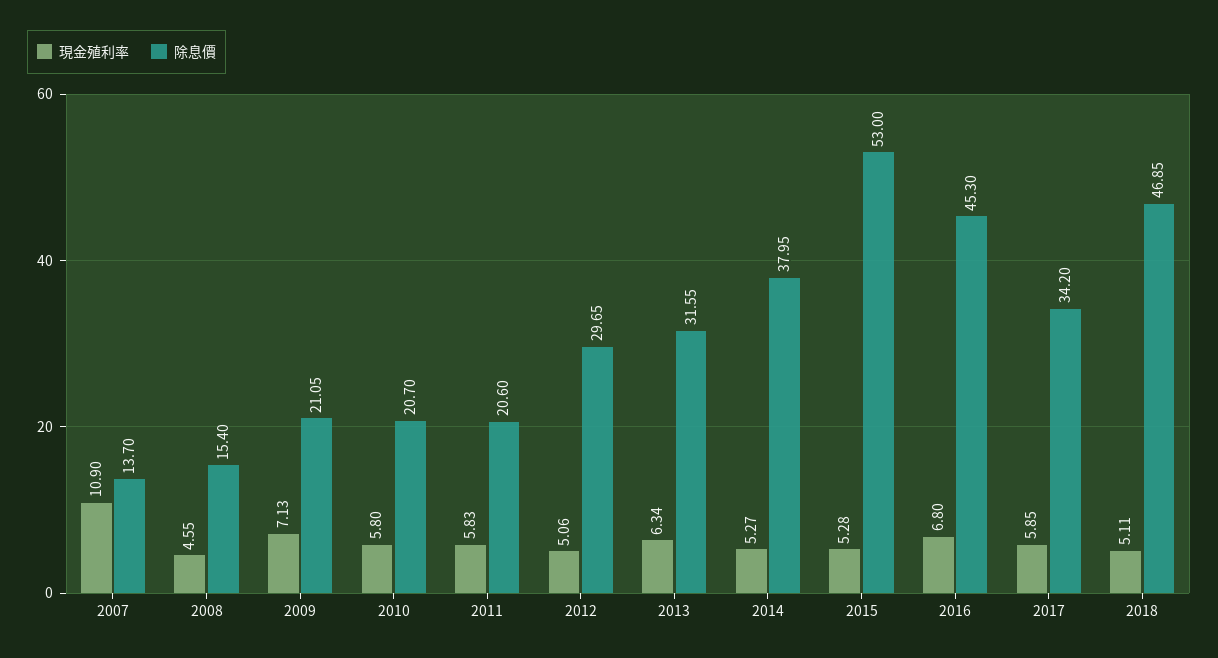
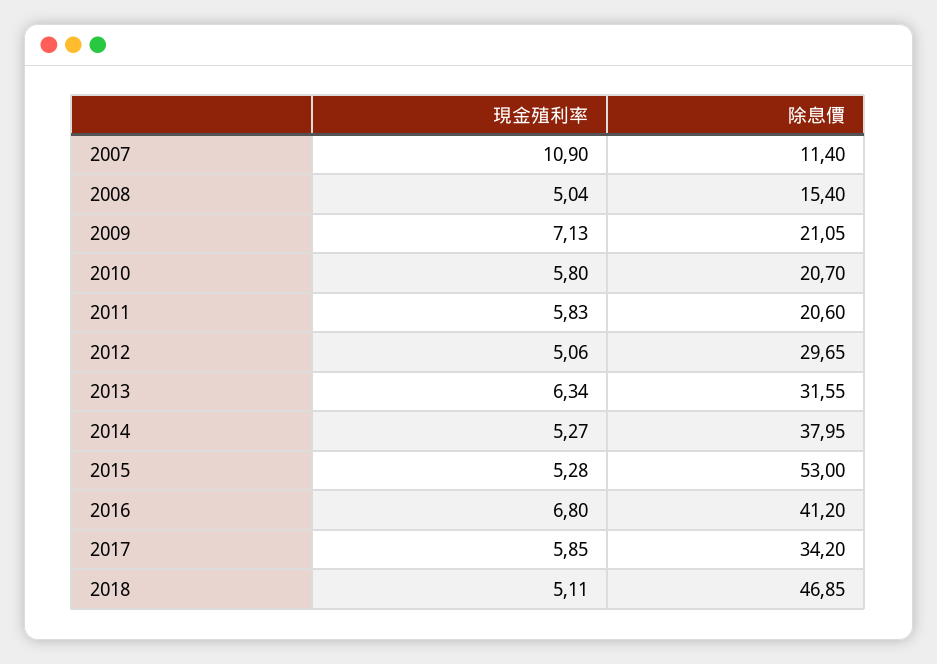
  {
    "現金殖利率": {
      "2007": 10.9,
-     "2008": 4.55,
+     "2008": 5.04,
      "2009": 7.13,
      "2010": 5.8,
      "2011": 5.83,
      "2012": 5.06,
      "2013": 6.34,
      "2014": 5.27,
      "2015": 5.28,
      "2016": 6.8,
      "2017": 5.85,
      "2018": 5.11
    },
    "除息價": {
-     "2007": 13.7,
+     "2007": 11.4,
      "2008": 15.4,
      "2009": 21.05,
      "2010": 20.7,
      "2011": 20.6,
      "2012": 29.65,
      "2013": 31.55,
      "2014": 37.95,
      "2015": 53,
-     "2016": 45.3,
+     "2016": 41.2,
      "2017": 34.2,
      "2018": 46.85
    }
  }

